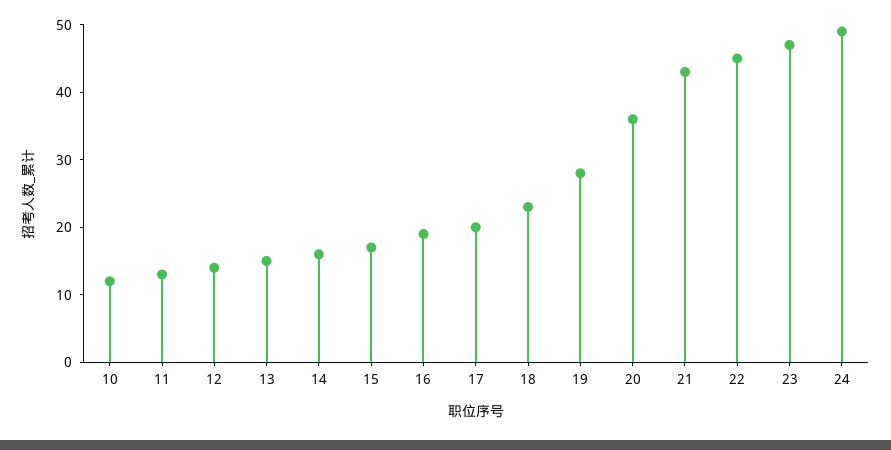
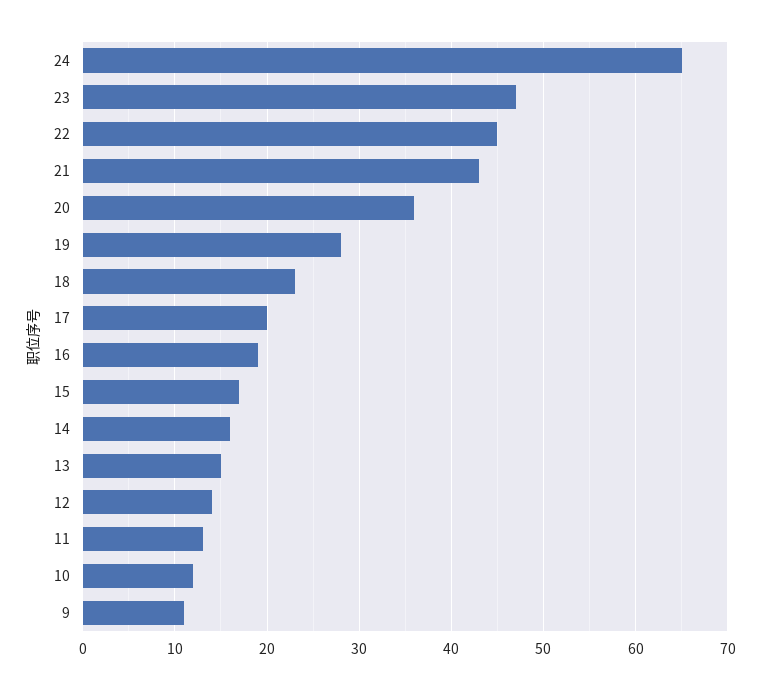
  {
    "10": 12,
    "11": 13,
    "12": 14,
    "13": 15,
    "14": 16,
    "15": 17,
    "16": 19,
    "17": 20,
    "18": 23,
    "19": 28,
    "20": 36,
    "21": 43,
    "22": 45,
    "23": 47,
-   "24": 50
+   "24": 65,
+   "9": 11
  }

